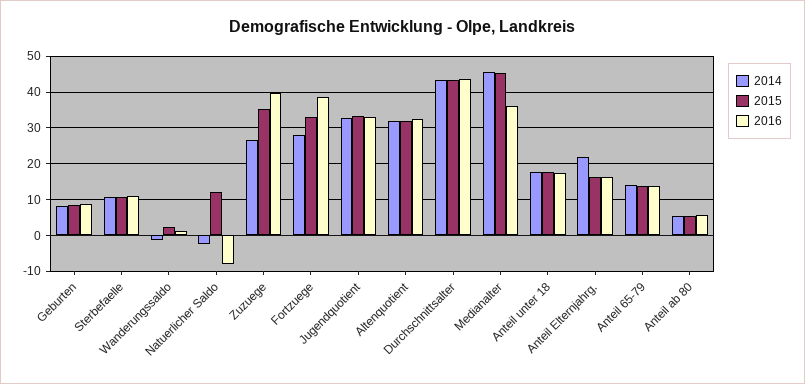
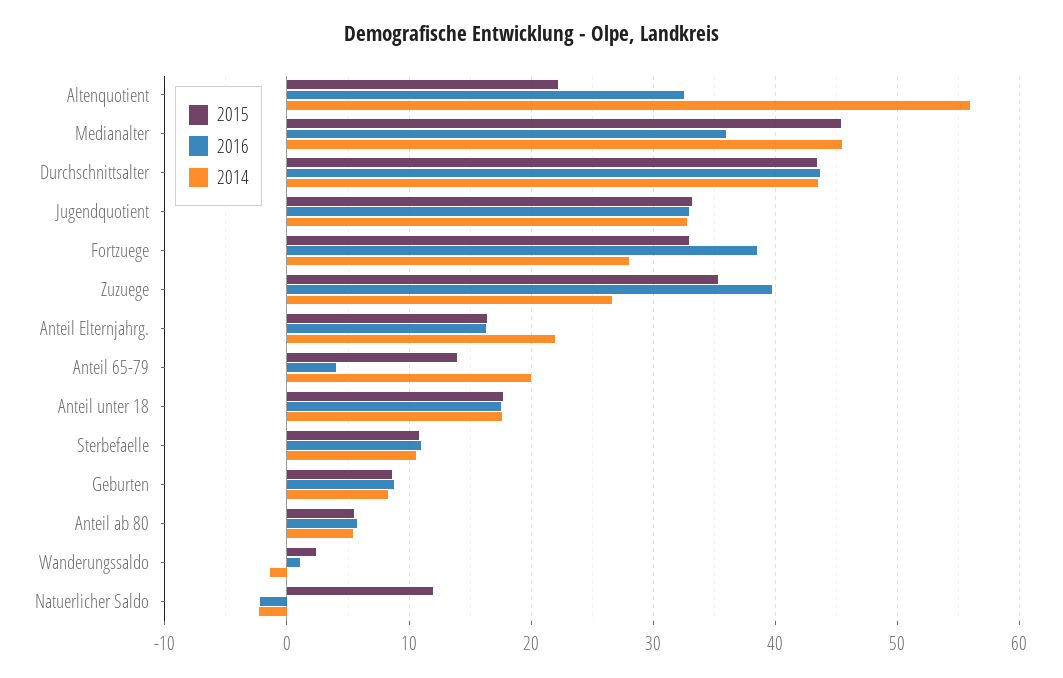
  {
    "2014": {
      "Geburten": 8,
      "Sterbefaelle": 11,
      "Wanderungssaldo": -1,
      "Natuerlicher Saldo": -2,
      "Zuzuege": 27,
      "Fortzuege": 28,
      "Jugendquotient": 33,
-     "Altenquotient": 32,
+     "Altenquotient": 56,
      "Durchschnittsalter": 44,
      "Medianalter": 46,
      "Anteil unter 18": 18,
      "Anteil Elternjahrg.": 22,
-     "Anteil 65-79": 14,
+     "Anteil 65-79": 20,
      "Anteil ab 80": 5
    },
    "2015": {
      "Geburten": 9,
      "Sterbefaelle": 11,
      "Wanderungssaldo": 2,
      "Natuerlicher Saldo": 12,
      "Zuzuege": 35,
      "Fortzuege": 33,
      "Jugendquotient": 33,
-     "Altenquotient": 32,
+     "Altenquotient": 22,
      "Durchschnittsalter": 43,
      "Medianalter": 45,
      "Anteil unter 18": 18,
      "Anteil Elternjahrg.": 16,
      "Anteil 65-79": 14,
      "Anteil ab 80": 6
    },
    "2016": {
      "Geburten": 9,
      "Sterbefaelle": 11,
      "Wanderungssaldo": 1,
-     "Natuerlicher Saldo": -8,
+     "Natuerlicher Saldo": -2,
      "Zuzuege": 40,
      "Fortzuege": 39,
      "Jugendquotient": 33,
      "Altenquotient": 33,
      "Durchschnittsalter": 44,
      "Medianalter": 36,
      "Anteil unter 18": 18,
      "Anteil Elternjahrg.": 16,
-     "Anteil 65-79": 14,
+     "Anteil 65-79": 4,
      "Anteil ab 80": 6
    }
  }

